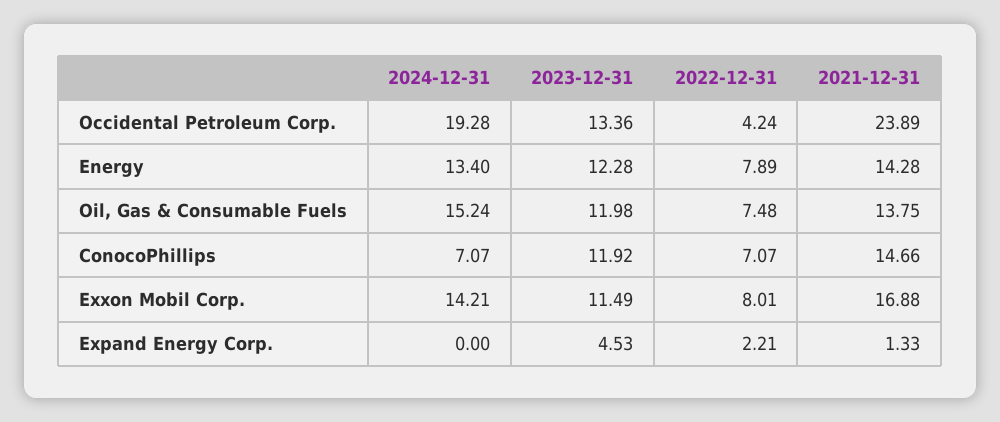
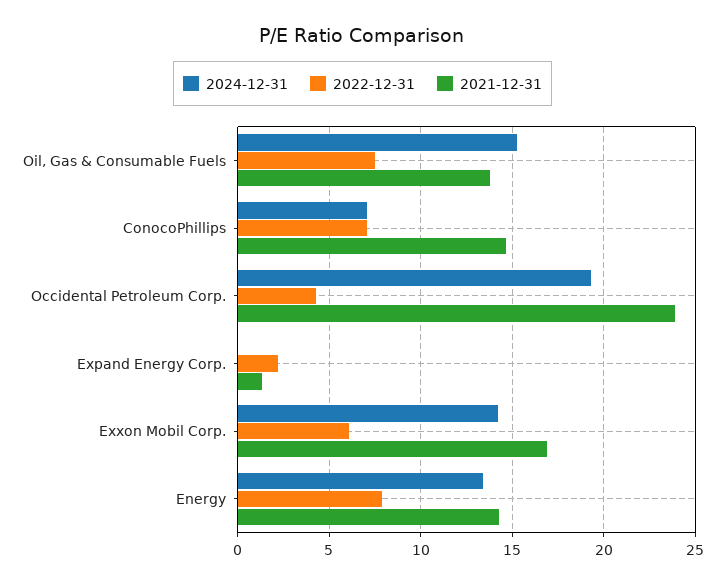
  {
    "2024-12-31": {
      "Occidental Petroleum Corp.": 19.28,
      "Energy": 13.4,
      "Oil, Gas & Consumable Fuels": 15.24,
      "ConocoPhillips": 7.07,
      "Exxon Mobil Corp.": 14.21,
      "Expand Energy Corp.": 0
    },
-   "2023-12-31": {
-     "Occidental Petroleum Corp.": 13.36,
-     "Energy": 12.28,
-     "Oil, Gas & Consumable Fuels": 11.98,
-     "ConocoPhillips": 11.92,
-     "Exxon Mobil Corp.": 11.49,
-     "Expand Energy Corp.": 4.53
-   },
    "2022-12-31": {
      "Occidental Petroleum Corp.": 4.24,
      "Energy": 7.89,
      "Oil, Gas & Consumable Fuels": 7.48,
      "ConocoPhillips": 7.07,
-     "Exxon Mobil Corp.": 8.01,
+     "Exxon Mobil Corp.": 6,
      "Expand Energy Corp.": 2.21
    },
    "2021-12-31": {
      "Occidental Petroleum Corp.": 23.89,
      "Energy": 14.28,
      "Oil, Gas & Consumable Fuels": 13.75,
      "ConocoPhillips": 14.66,
      "Exxon Mobil Corp.": 16.88,
      "Expand Energy Corp.": 1.33
    }
  }

